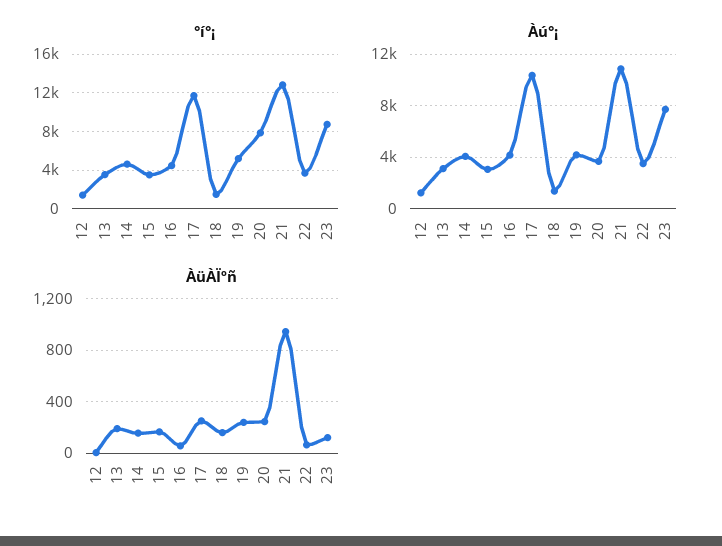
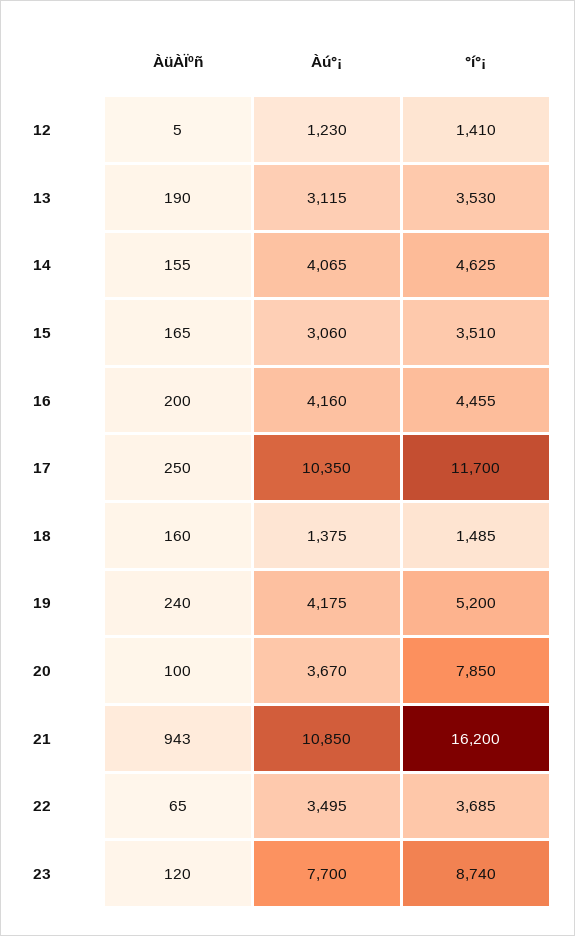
  {
    "°í°¡": {
      "12": 1410,
      "13": 3530,
      "14": 4625,
      "15": 3510,
      "16": 4455,
      "17": 11700,
      "18": 1485,
      "19": 5200,
      "20": 7850,
-     "21": 13000,
+     "21": 16200,
      "22": 3685,
      "23": 8740
    },
    "Àú°¡": {
      "12": 1230,
      "13": 3115,
      "14": 4065,
      "15": 3060,
      "16": 4160,
      "17": 10350,
      "18": 1375,
      "19": 4175,
      "20": 3670,
      "21": 10850,
      "22": 3495,
      "23": 7700
    },
    "ÀüÀÏºñ": {
      "12": 5,
      "13": 190,
      "14": 155,
      "15": 165,
-     "16": 50,
+     "16": 200,
      "17": 250,
      "18": 160,
      "19": 240,
-     "20": 250,
+     "20": 100,
      "21": 943,
      "22": 65,
      "23": 120
    }
  }

